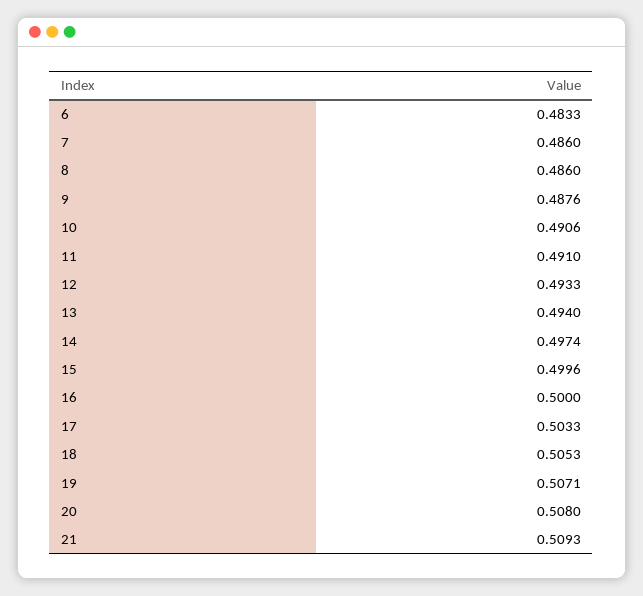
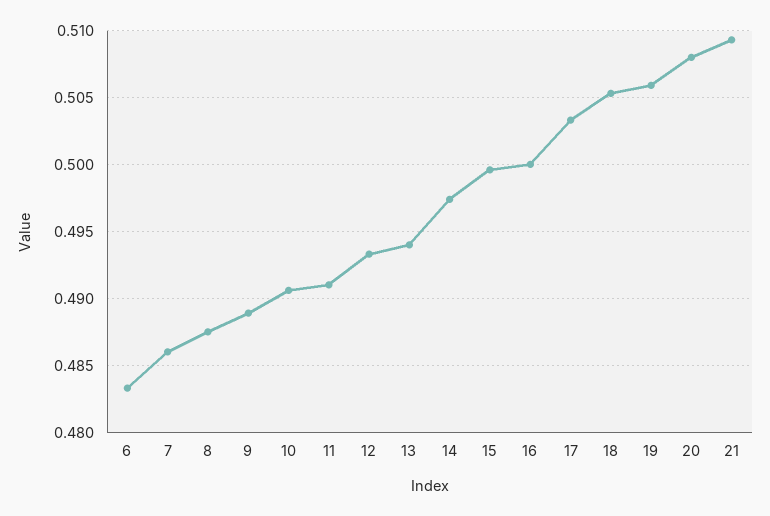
  {
    "6": 0.4833,
    "7": 0.486,
-   "8": 0.486,
+   "8": 0.4875,
-   "9": 0.4876,
+   "9": 0.489,
    "10": 0.4906,
    "11": 0.491,
    "12": 0.4933,
    "13": 0.494,
    "14": 0.4974,
    "15": 0.4996,
    "16": 0.5,
    "17": 0.5033,
    "18": 0.5053,
-   "19": 0.5071,
+   "19": 0.506,
    "20": 0.508,
    "21": 0.5093
  }

